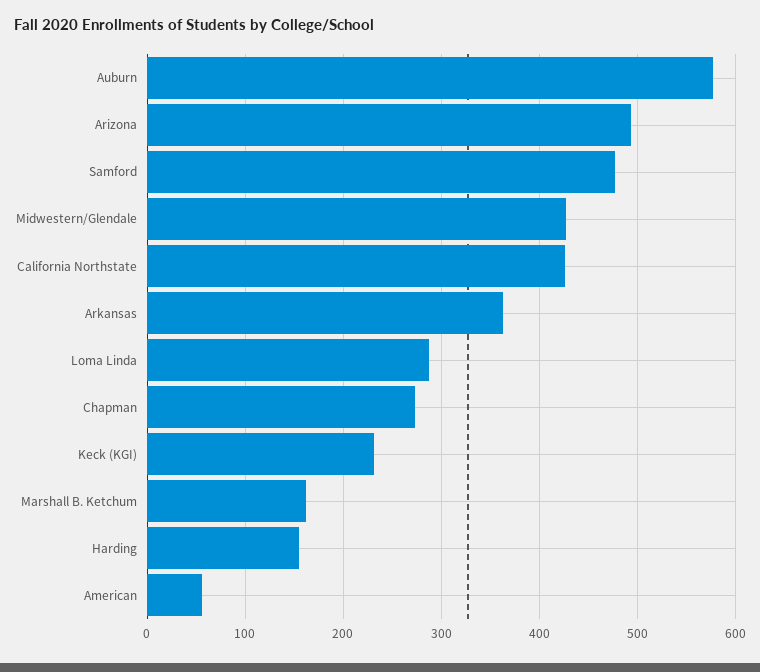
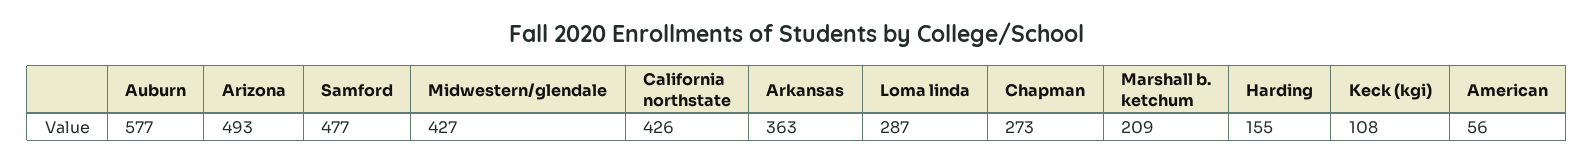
  {
    "Auburn": 577,
    "Arizona": 493,
    "Samford": 477,
    "Midwestern/Glendale": 427,
    "California Northstate": 426,
    "Arkansas": 363,
    "Loma Linda": 287,
    "Chapman": 273,
-   "Keck (KGI)": 230,
+   "Keck (KGI)": 108,
-   "Marshall B. Ketchum": 160,
+   "Marshall B. Ketchum": 209,
    "Harding": 155,
    "American": 56
  }

